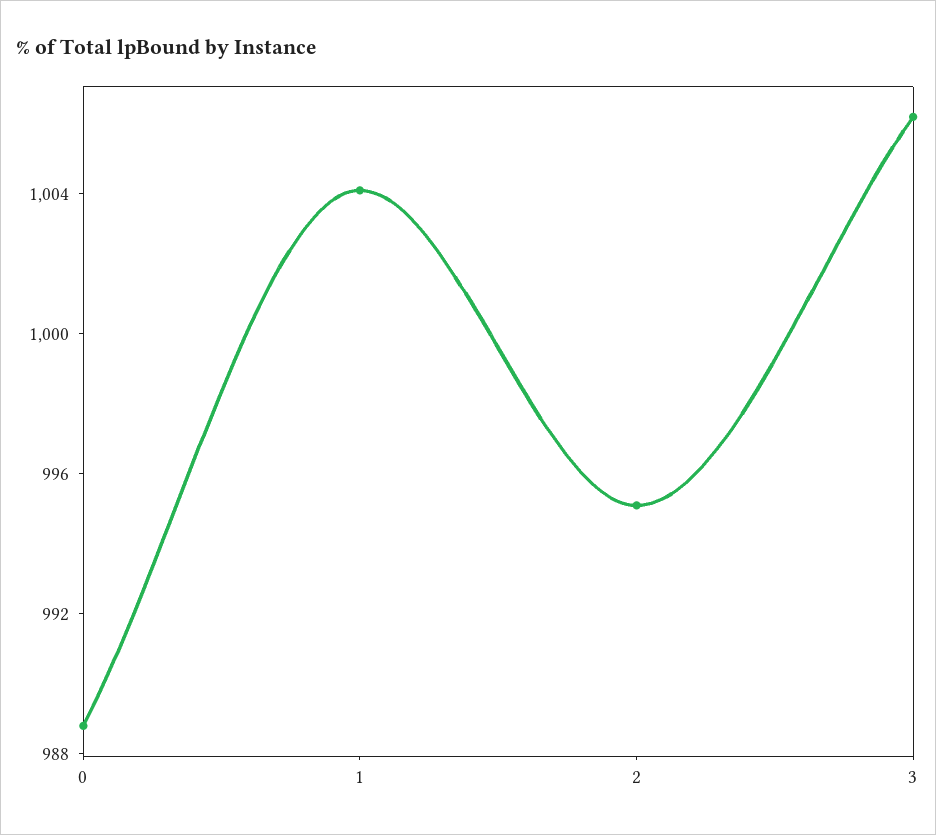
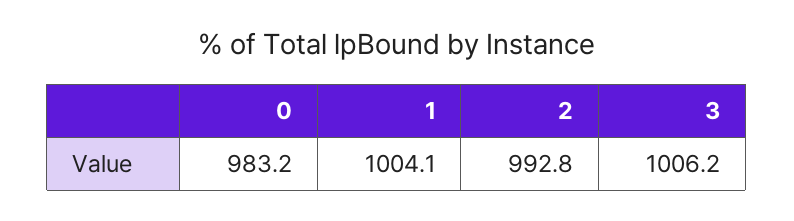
  {
-   "0": 989,
+   "0": 983.2,
    "1": 1004.1,
-   "2": 995,
+   "2": 992.8,
    "3": 1006.2
  }

